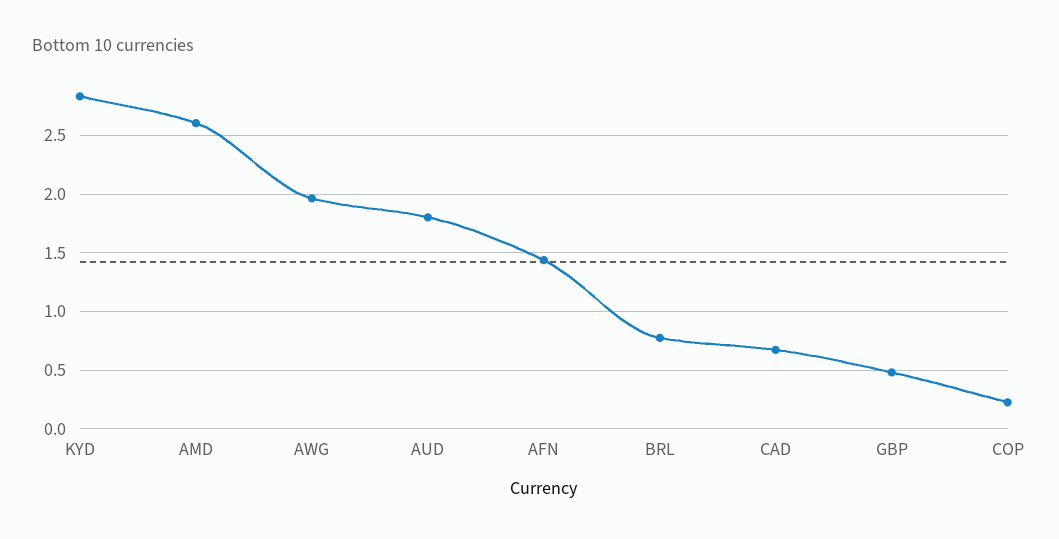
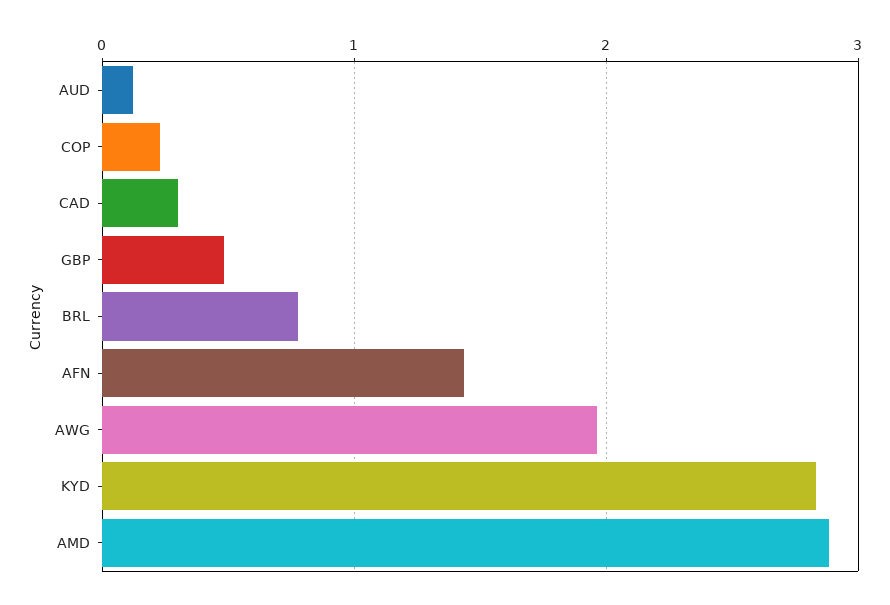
  {
    "KYD": 2.8,
-   "AMD": 2.6,
+   "AMD": 2.9,
    "AWG": 2,
-   "AUD": 1.8,
+   "AUD": 0.1,
    "AFN": 1.4,
    "BRL": 0.8,
-   "CAD": 0.7,
+   "CAD": 0.3,
    "GBP": 0.5,
    "COP": 0.2
  }

